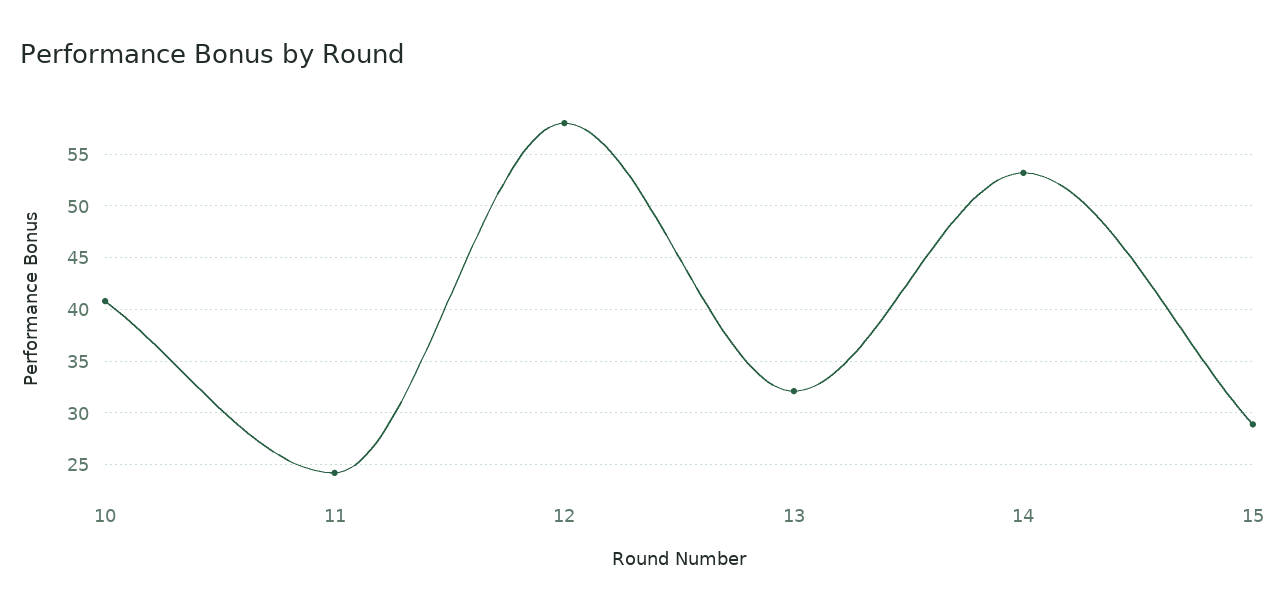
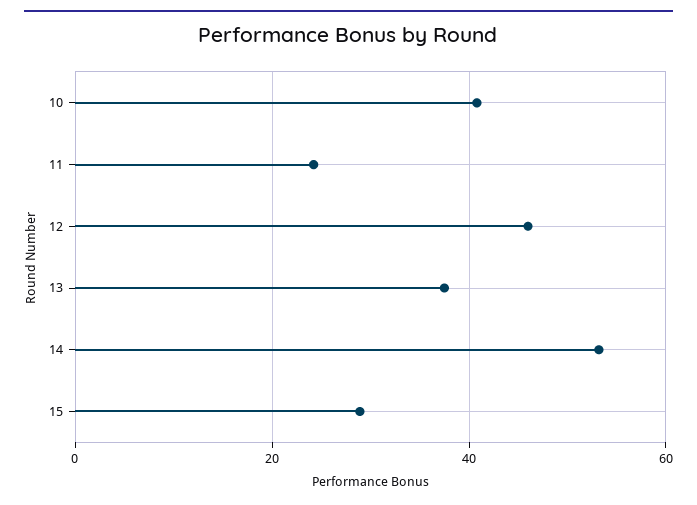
  {
    "10": 41,
    "11": 24,
-   "12": 58,
+   "12": 46,
-   "13": 32,
+   "13": 38,
    "14": 53,
    "15": 29
  }

